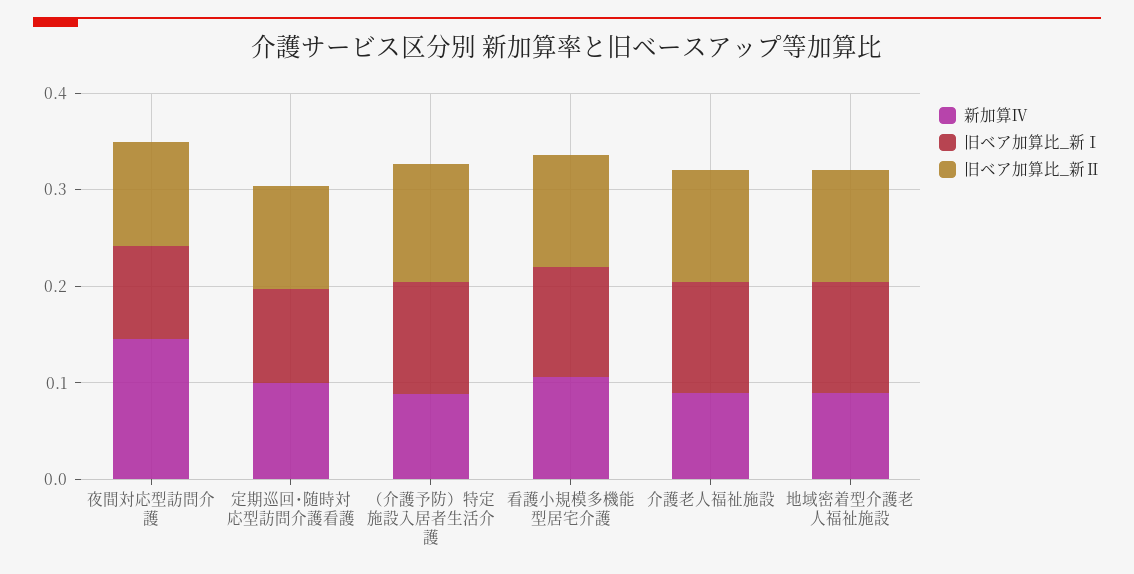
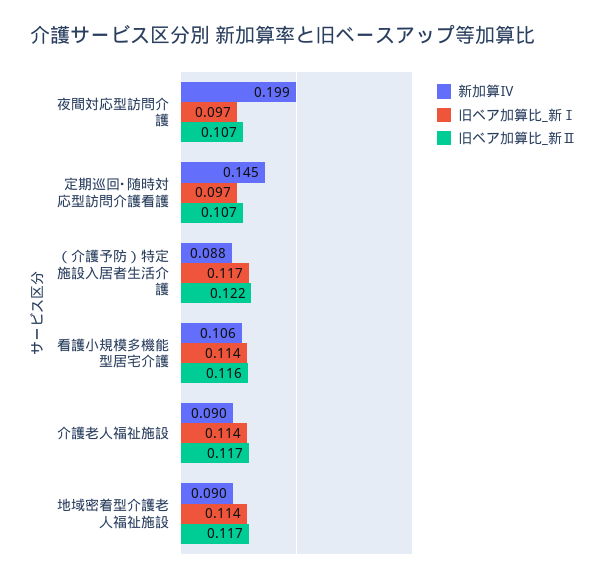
  {
    "新加算Ⅳ": {
-     "夜間対応型訪問介護": 0.14,
+     "夜間対応型訪問介護": 0.199,
-     "定期巡回･随時対応型訪問介護看護": 0.1,
+     "定期巡回･随時対応型訪問介護看護": 0.145,
      "（介護予防）特定施設入居者生活介護": 0.088,
      "看護小規模多機能型居宅介護": 0.106,
      "介護老人福祉施設": 0.09,
      "地域密着型介護老人福祉施設": 0.09
    },
    "旧ベア加算比_新Ⅰ": {
      "夜間対応型訪問介護": 0.097,
      "定期巡回･随時対応型訪問介護看護": 0.097,
      "（介護予防）特定施設入居者生活介護": 0.117,
      "看護小規模多機能型居宅介護": 0.114,
      "介護老人福祉施設": 0.114,
      "地域密着型介護老人福祉施設": 0.114
    },
    "旧ベア加算比_新Ⅱ": {
      "夜間対応型訪問介護": 0.107,
      "定期巡回･随時対応型訪問介護看護": 0.107,
      "（介護予防）特定施設入居者生活介護": 0.122,
      "看護小規模多機能型居宅介護": 0.116,
      "介護老人福祉施設": 0.117,
      "地域密着型介護老人福祉施設": 0.117
    }
  }

